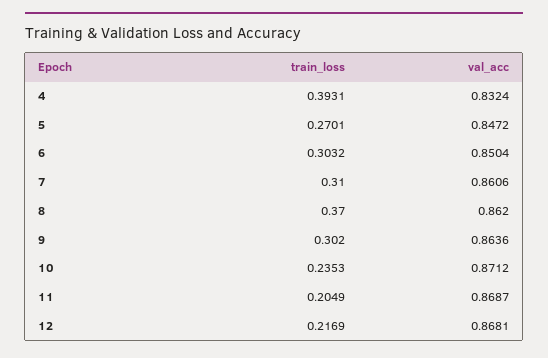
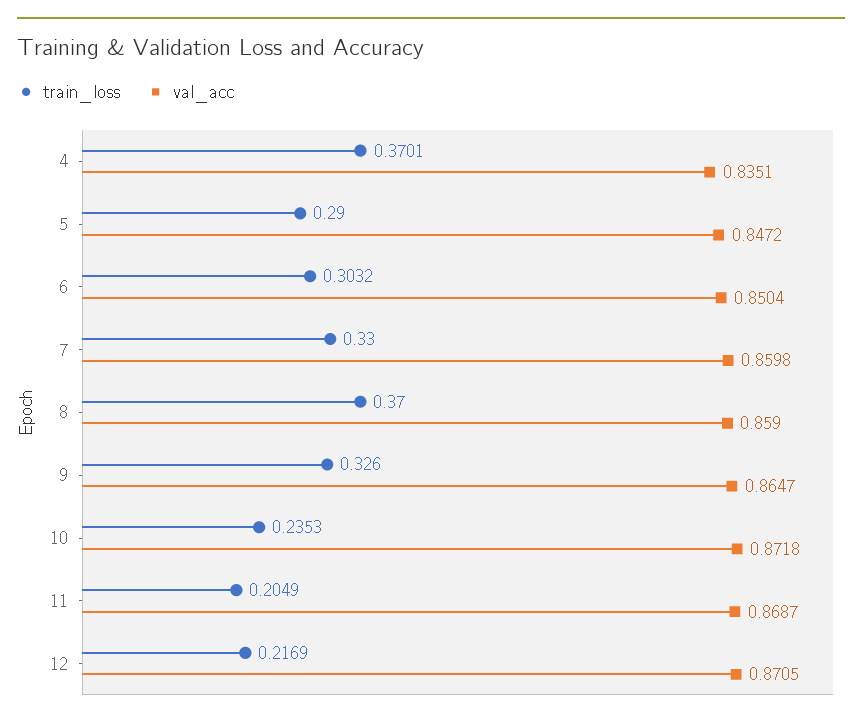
  {
    "train_loss": {
-     "4": 0.3931,
+     "4": 0.3701,
-     "5": 0.2701,
+     "5": 0.29,
      "6": 0.3032,
-     "7": 0.31,
+     "7": 0.33,
      "8": 0.37,
-     "9": 0.302,
+     "9": 0.326,
      "10": 0.2353,
      "11": 0.2049,
      "12": 0.2169
    },
    "val_acc": {
-     "4": 0.8324,
+     "4": 0.8351,
      "5": 0.8472,
      "6": 0.8504,
-     "7": 0.8606,
+     "7": 0.8598,
-     "8": 0.862,
+     "8": 0.859,
-     "9": 0.8636,
+     "9": 0.8647,
-     "10": 0.8712,
+     "10": 0.8718,
      "11": 0.8687,
-     "12": 0.8681
+     "12": 0.8705
    }
  }

